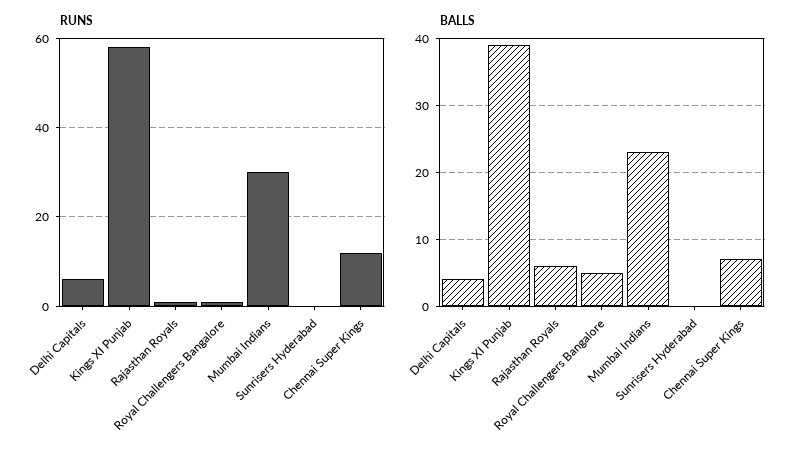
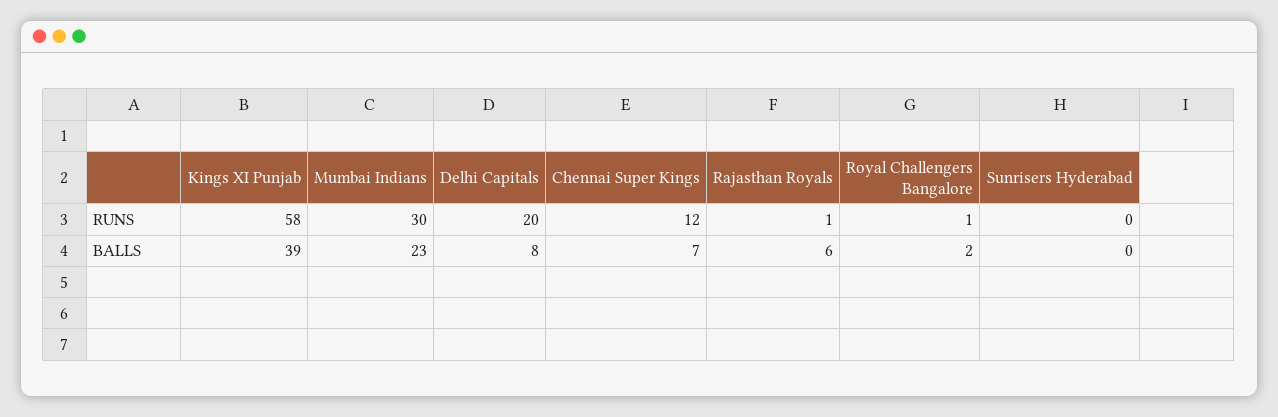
  {
    "RUNS": {
-     "Delhi Capitals": 5,
+     "Delhi Capitals": 20,
      "Kings XI Punjab": 58,
      "Rajasthan Royals": 1,
      "Royal Challengers Bangalore": 1,
      "Mumbai Indians": 30,
      "Sunrisers Hyderabad": 0,
      "Chennai Super Kings": 12
    },
    "BALLS": {
-     "Delhi Capitals": 4,
+     "Delhi Capitals": 8,
      "Kings XI Punjab": 39,
      "Rajasthan Royals": 6,
-     "Royal Challengers Bangalore": 5,
+     "Royal Challengers Bangalore": 2,
      "Mumbai Indians": 23,
      "Sunrisers Hyderabad": 0,
      "Chennai Super Kings": 7
    }
  }

